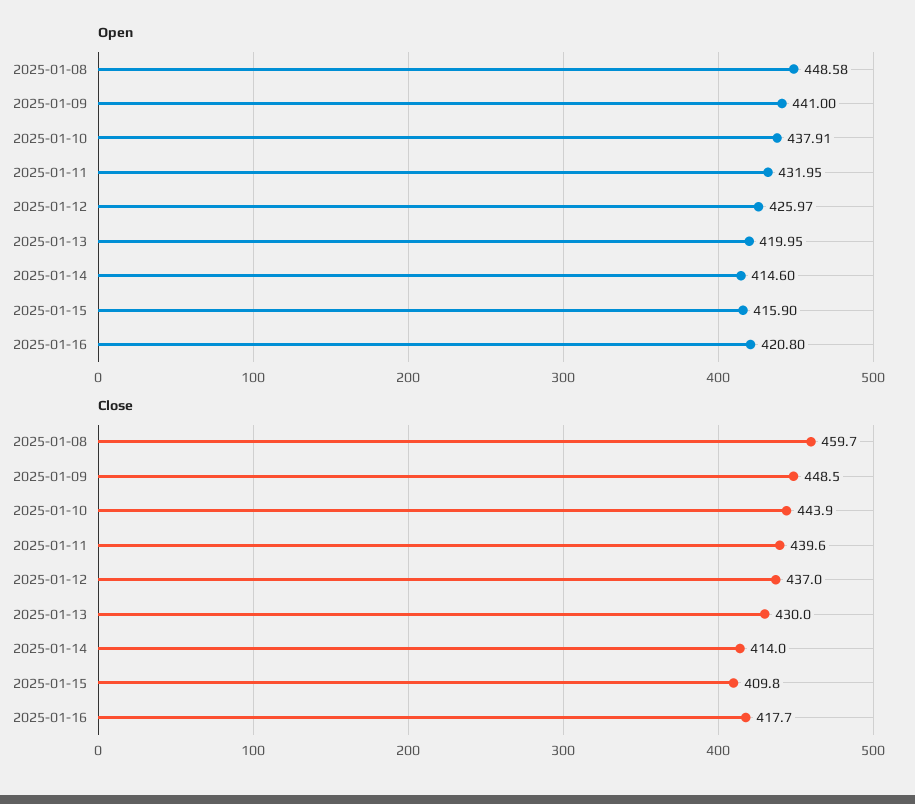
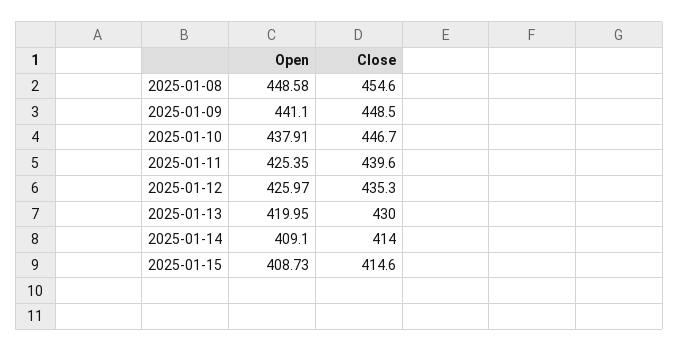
  {
    "Open": {
      "2025-01-08": 448.58,
-     "2025-01-09": 441,
+     "2025-01-09": 441.1,
      "2025-01-10": 437.91,
-     "2025-01-11": 431.95,
+     "2025-01-11": 425.35,
      "2025-01-12": 425.97,
      "2025-01-13": 419.95,
-     "2025-01-14": 414.6,
+     "2025-01-14": 409.1,
-     "2025-01-15": 415.9,
+     "2025-01-15": 408.73
-     "2025-01-16": 420.8
    },
    "Close": {
-     "2025-01-08": 459.7,
+     "2025-01-08": 454.6,
      "2025-01-09": 448.5,
-     "2025-01-10": 443.9,
+     "2025-01-10": 446.7,
      "2025-01-11": 439.6,
-     "2025-01-12": 437,
+     "2025-01-12": 435.3,
      "2025-01-13": 430,
      "2025-01-14": 414,
-     "2025-01-15": 409.8,
+     "2025-01-15": 414.6
-     "2025-01-16": 417.7
    }
  }

